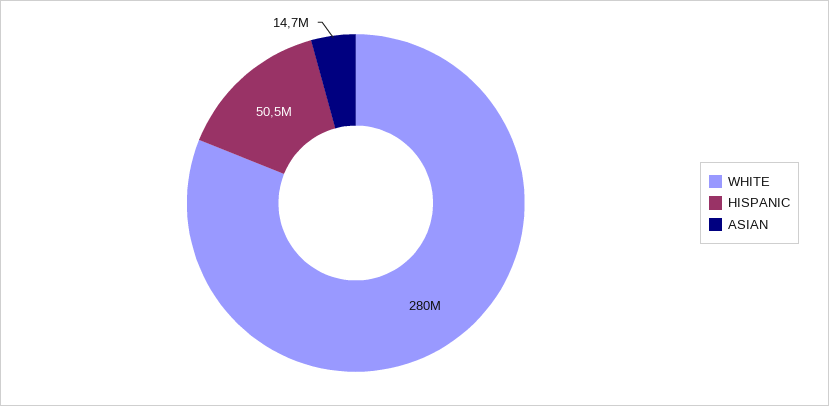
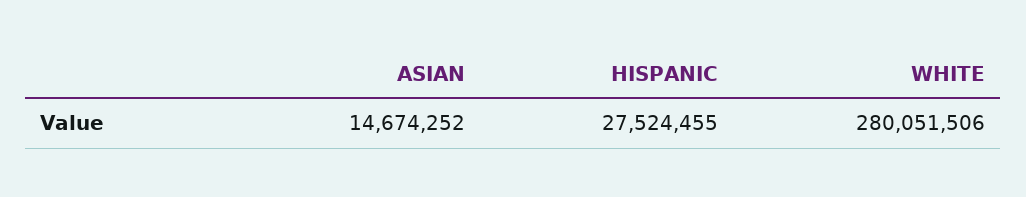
  {
    "WHITE": 280051506,
-   "HISPANIC": 50500000,
+   "HISPANIC": 27524455,
    "ASIAN": 14674252
  }

